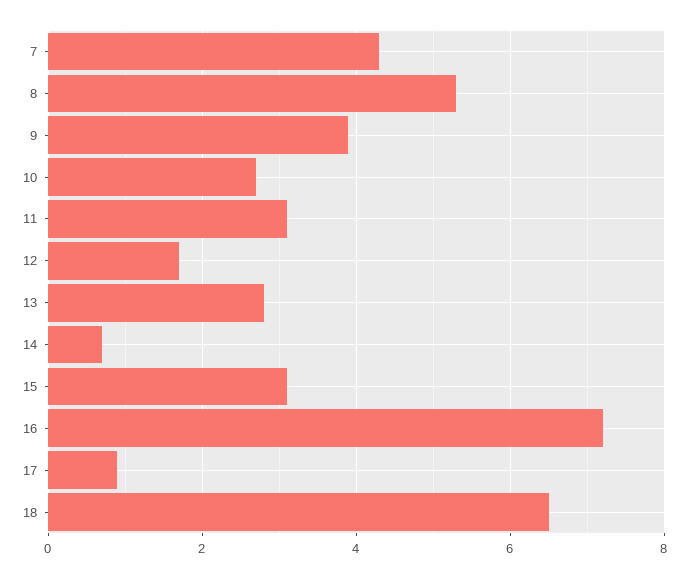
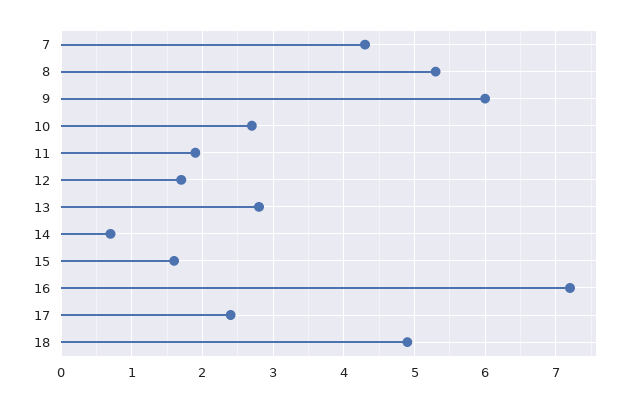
  {
    "7": 4.3,
    "8": 5.3,
-   "9": 4,
+   "9": 6,
    "10": 2.7,
-   "11": 3,
+   "11": 1.9,
    "12": 1.7,
    "13": 2.8,
    "14": 0.7,
-   "15": 3,
+   "15": 1.6,
    "16": 7.2,
-   "17": 1,
+   "17": 2.4,
-   "18": 6.5
+   "18": 4.9
  }

